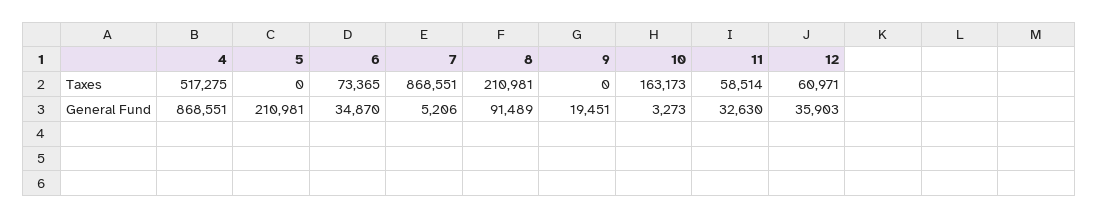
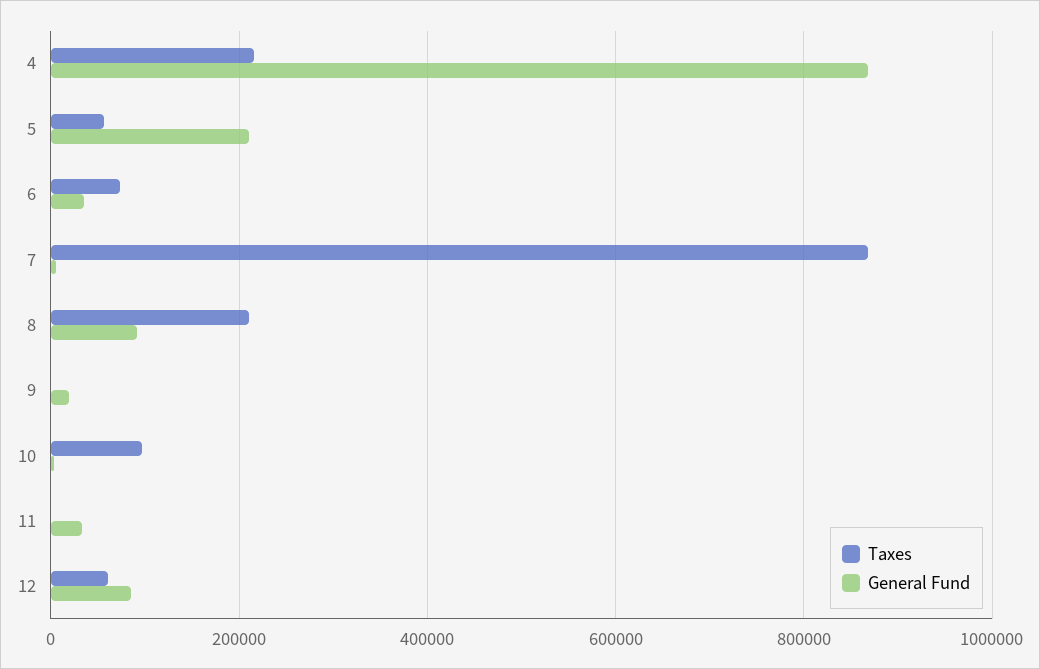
  {
    "Taxes": {
-     "4": 517275,
+     "4": 220000,
-     "5": 0,
+     "5": 60000,
      "6": 73365,
      "7": 868551,
      "8": 210981,
      "9": 0,
-     "10": 163173,
+     "10": 100000,
-     "11": 58514,
+     "11": 0,
      "12": 60971
    },
    "General Fund": {
      "4": 868551,
      "5": 210981,
      "6": 34870,
      "7": 5206,
      "8": 91489,
      "9": 19451,
      "10": 3273,
      "11": 32630,
-     "12": 35903
+     "12": 80000
    }
  }

